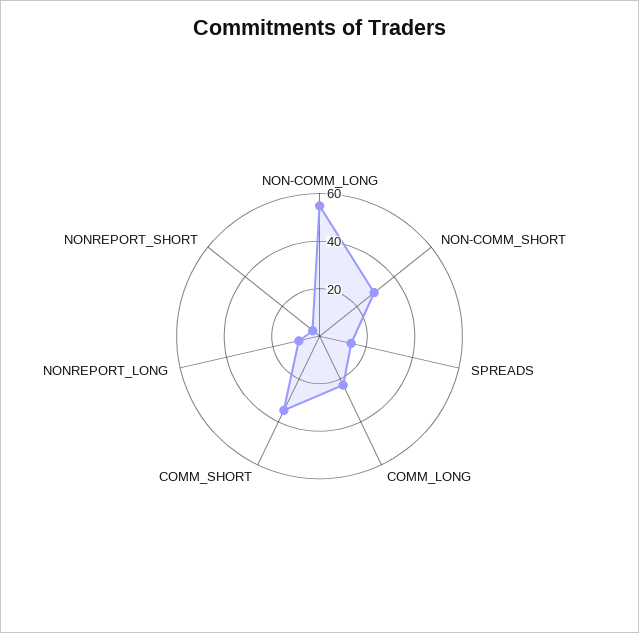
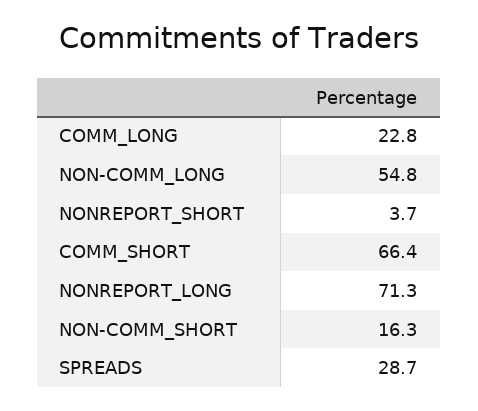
  {
    "NON-COMM_LONG": 54.8,
-   "NON-COMM_SHORT": 30,
+   "NON-COMM_SHORT": 16.3,
-   "SPREADS": 15,
+   "SPREADS": 28.7,
    "COMM_LONG": 22.8,
-   "COMM_SHORT": 35,
+   "COMM_SHORT": 66.4,
-   "NONREPORT_LONG": 10,
+   "NONREPORT_LONG": 71.3,
    "NONREPORT_SHORT": 3.7
  }

